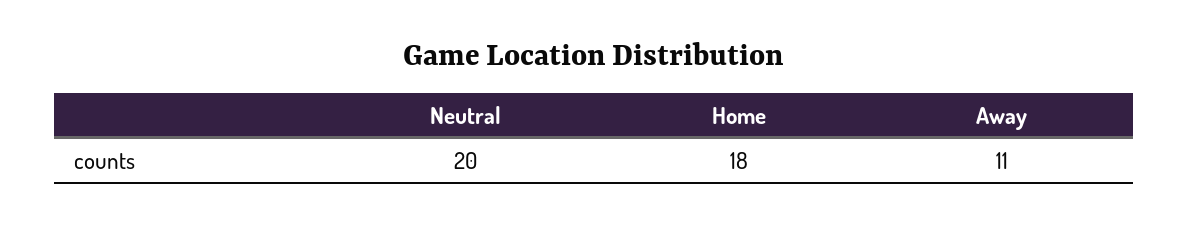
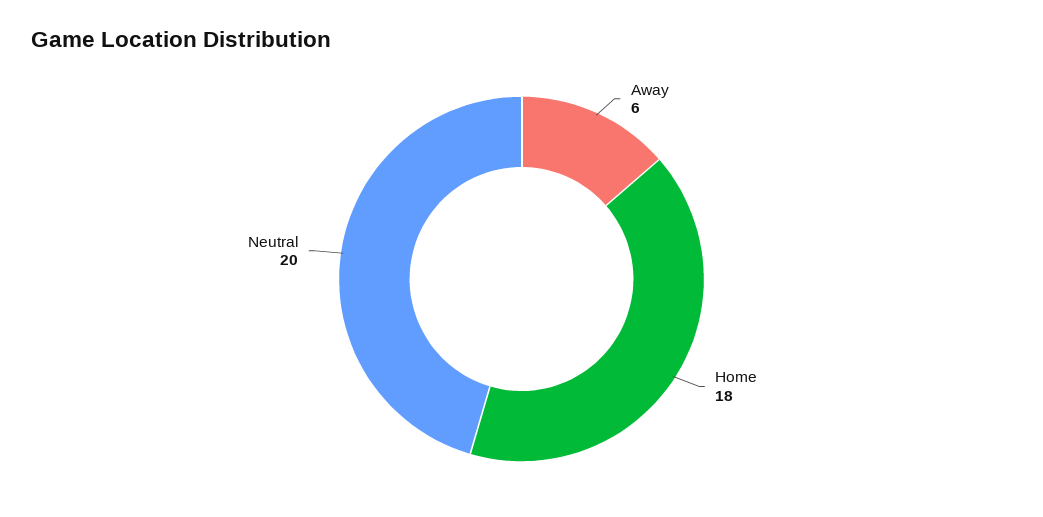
  {
    "Neutral": 20,
    "Home": 18,
-   "Away": 11
+   "Away": 6
  }

